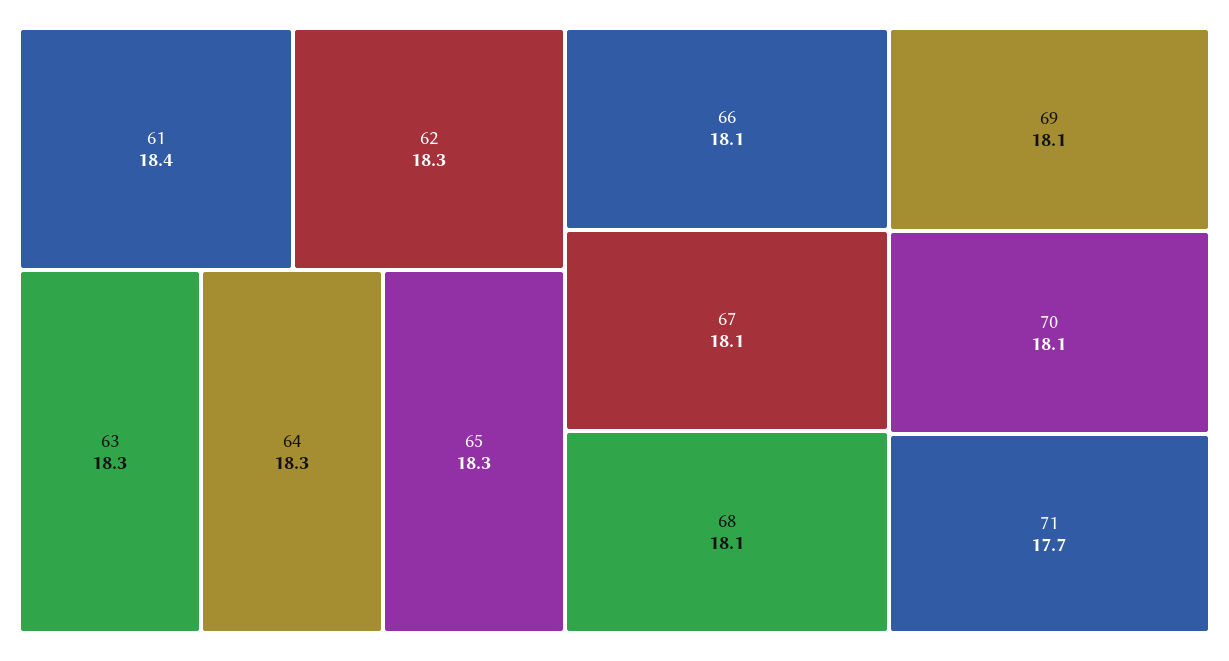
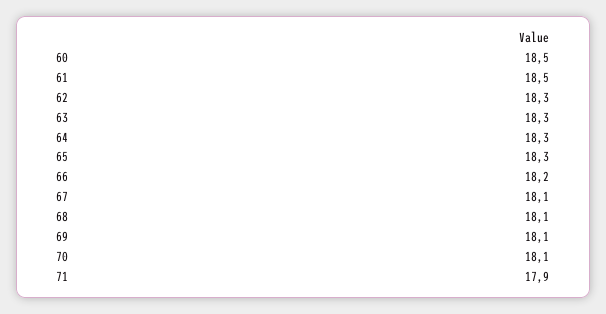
  {
-   "61": 18.4,
+   "61": 18.5,
    "62": 18.3,
    "63": 18.3,
    "64": 18.3,
    "65": 18.3,
-   "66": 18.1,
+   "66": 18.2,
    "67": 18.1,
    "68": 18.1,
    "69": 18.1,
    "70": 18.1,
-   "71": 17.7
+   "71": 17.9,
+   "60": 18.5
  }

